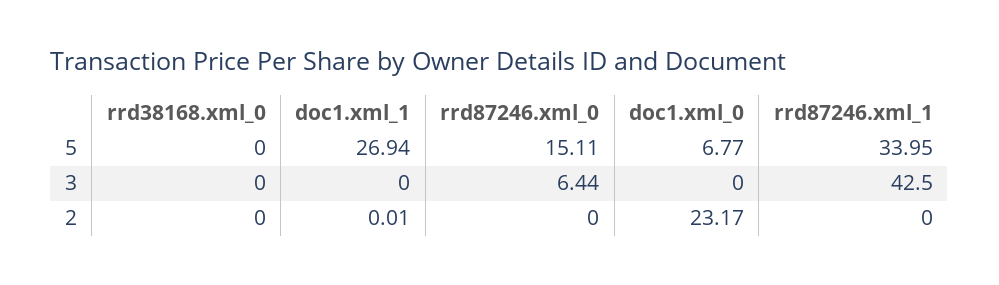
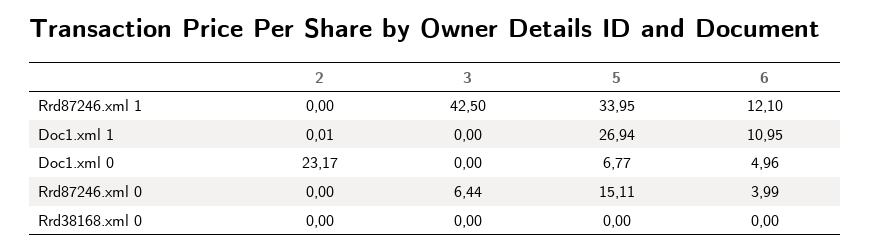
  {
    "rrd38168.xml_0": {
      "5": 0,
      "3": 0,
-     "2": 0
+     "2": 0,
+     "6": 0
    },
    "doc1.xml_1": {
      "5": 26.94,
      "3": 0,
-     "2": 0.01
+     "2": 0.01,
+     "6": 10.95
    },
    "rrd87246.xml_0": {
      "5": 15.11,
      "3": 6.44,
-     "2": 0
+     "2": 0,
+     "6": 3.99
    },
    "doc1.xml_0": {
      "5": 6.77,
      "3": 0,
-     "2": 23.17
+     "2": 23.17,
+     "6": 4.96
    },
    "rrd87246.xml_1": {
      "5": 33.95,
      "3": 42.5,
-     "2": 0
+     "2": 0,
+     "6": 12.1
    }
  }

